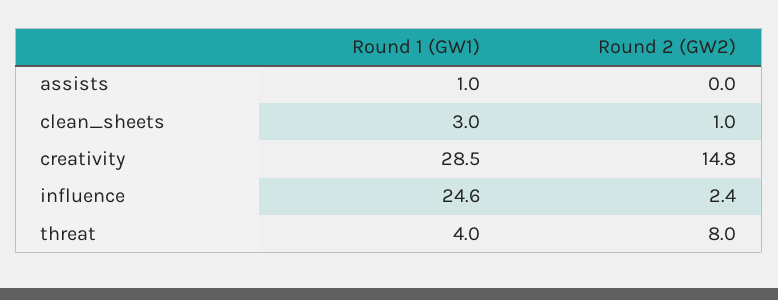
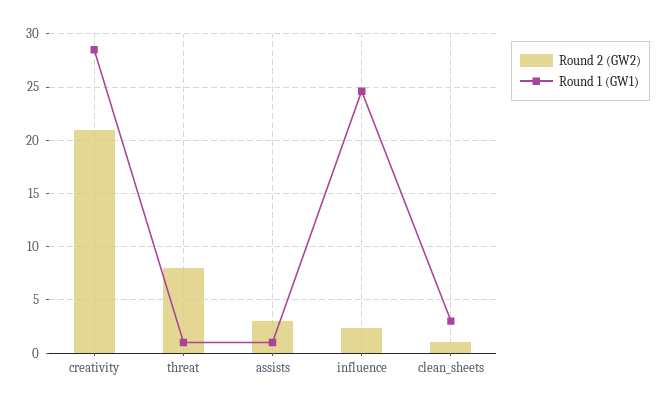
  {
    "Round 1 (GW1)": {
      "assists": 1,
      "clean_sheets": 3,
      "creativity": 28.5,
      "influence": 24.6,
-     "threat": 4
+     "threat": 1
    },
    "Round 2 (GW2)": {
-     "assists": 0,
+     "assists": 3,
      "clean_sheets": 1,
-     "creativity": 14.8,
+     "creativity": 21,
      "influence": 2.4,
      "threat": 8
    }
  }

